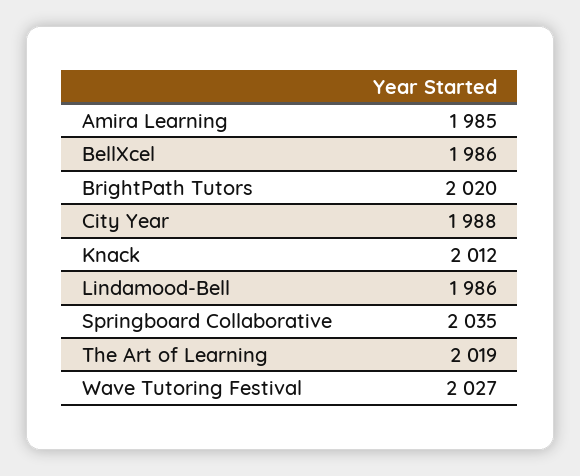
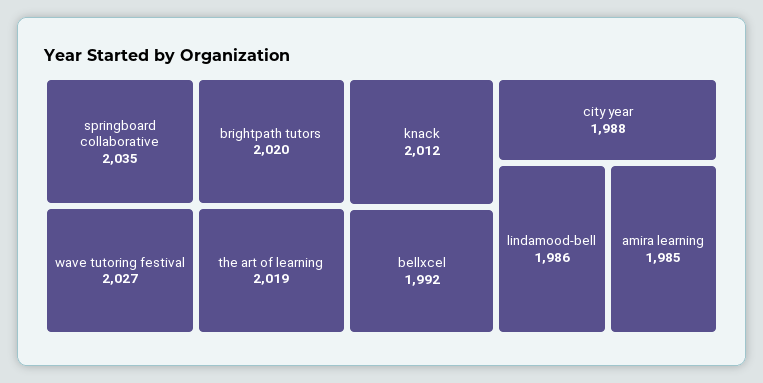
  {
    "Amira Learning": 1985,
-   "BellXcel": 1986,
+   "BellXcel": 1992,
    "BrightPath Tutors": 2020,
    "City Year": 1988,
    "Knack": 2012,
    "Lindamood-Bell": 1986,
    "Springboard Collaborative": 2035,
    "The Art of Learning": 2019,
    "Wave Tutoring Festival": 2027
  }

